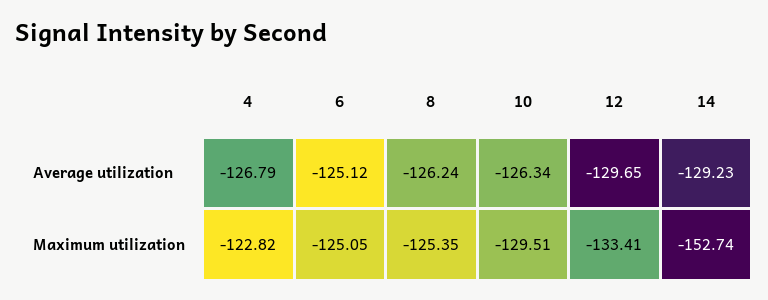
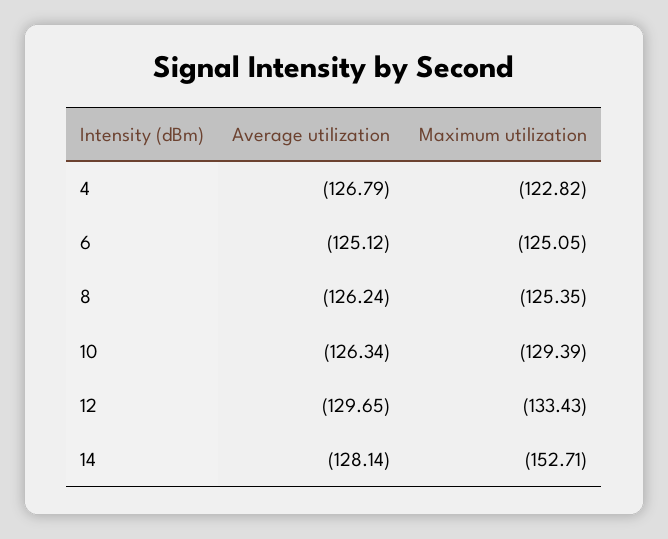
  {
    "4": {
      "Average utilization": -126.79,
      "Maximum utilization": -122.82
    },
    "6": {
      "Average utilization": -125.12,
      "Maximum utilization": -125.05
    },
    "8": {
      "Average utilization": -126.24,
      "Maximum utilization": -125.35
    },
    "10": {
      "Average utilization": -126.34,
-     "Maximum utilization": -129.51
+     "Maximum utilization": -129.39
    },
    "12": {
      "Average utilization": -129.65,
-     "Maximum utilization": -133.41
+     "Maximum utilization": -133.43
    },
    "14": {
-     "Average utilization": -129.23,
+     "Average utilization": -128.14,
-     "Maximum utilization": -152.74
+     "Maximum utilization": -152.71
    }
  }

